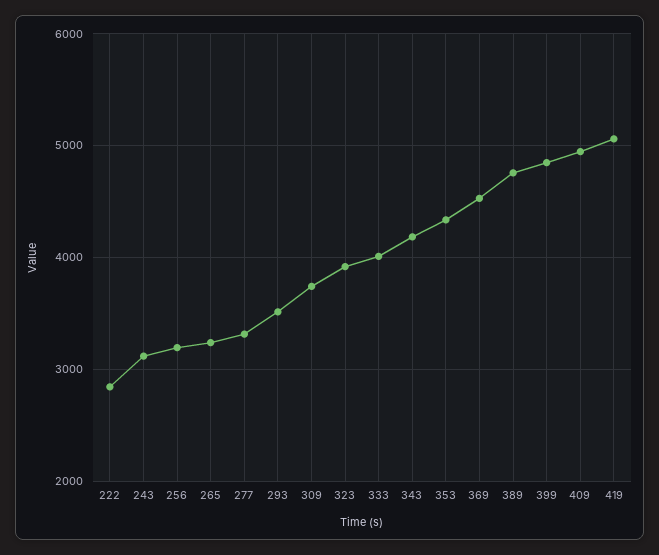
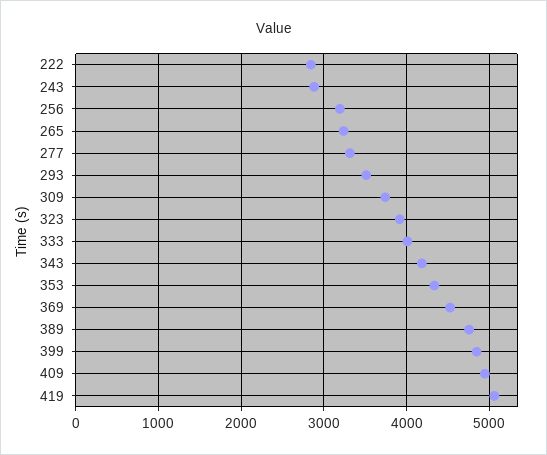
  {
    "222": 2800,
-   "243": 3100,
+   "243": 2900,
    "256": 3200,
    "265": 3200,
    "277": 3300,
    "293": 3500,
    "309": 3700,
    "323": 3900,
    "333": 4000,
    "343": 4200,
    "353": 4300,
    "369": 4500,
    "389": 4800,
    "399": 4800,
    "409": 4900,
    "419": 5100
  }

